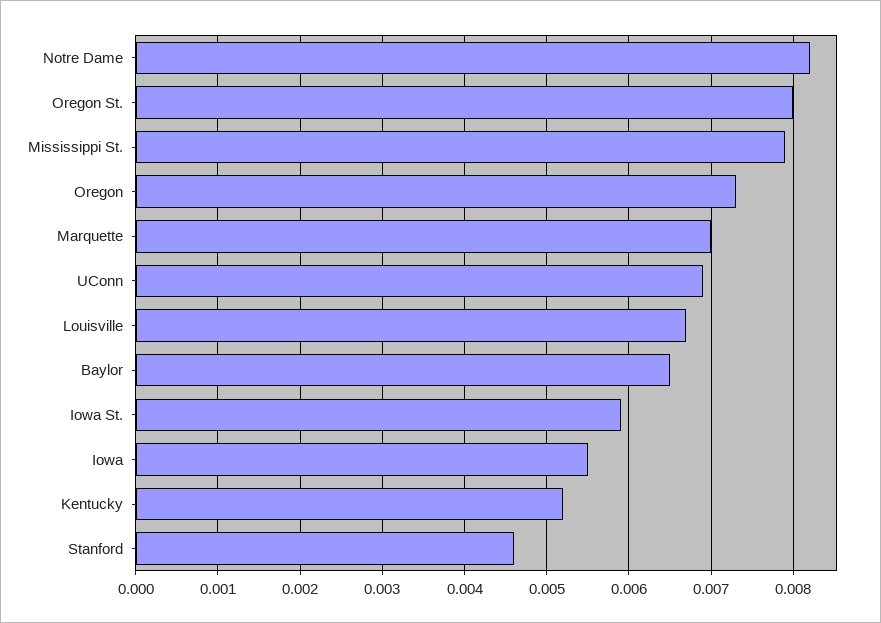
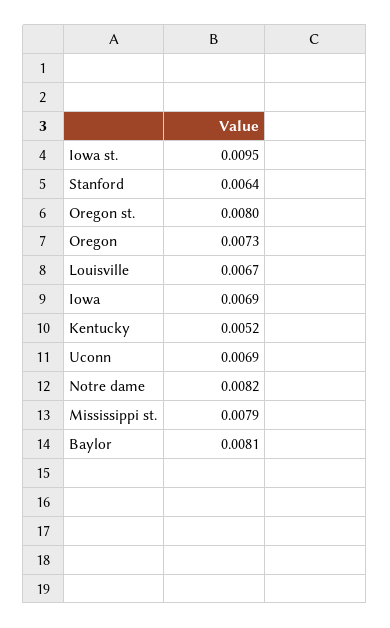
  {
    "Notre Dame": 0.0082,
    "Oregon St.": 0.008,
    "Mississippi St.": 0.0079,
    "Oregon": 0.0073,
-   "Marquette": 0.007,
    "UConn": 0.0069,
    "Louisville": 0.0067,
-   "Baylor": 0.0065,
+   "Baylor": 0.0081,
-   "Iowa St.": 0.0059,
+   "Iowa St.": 0.0095,
-   "Iowa": 0.0055,
+   "Iowa": 0.0069,
    "Kentucky": 0.0052,
-   "Stanford": 0.0046
+   "Stanford": 0.0064
  }

